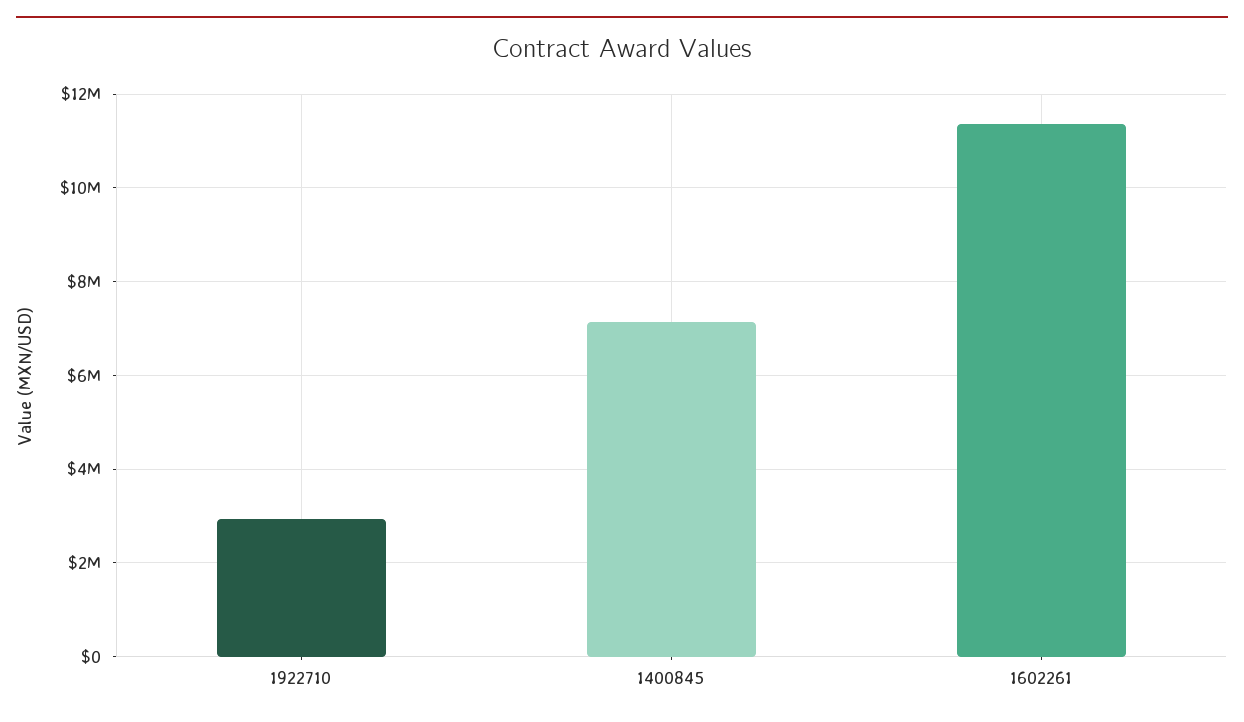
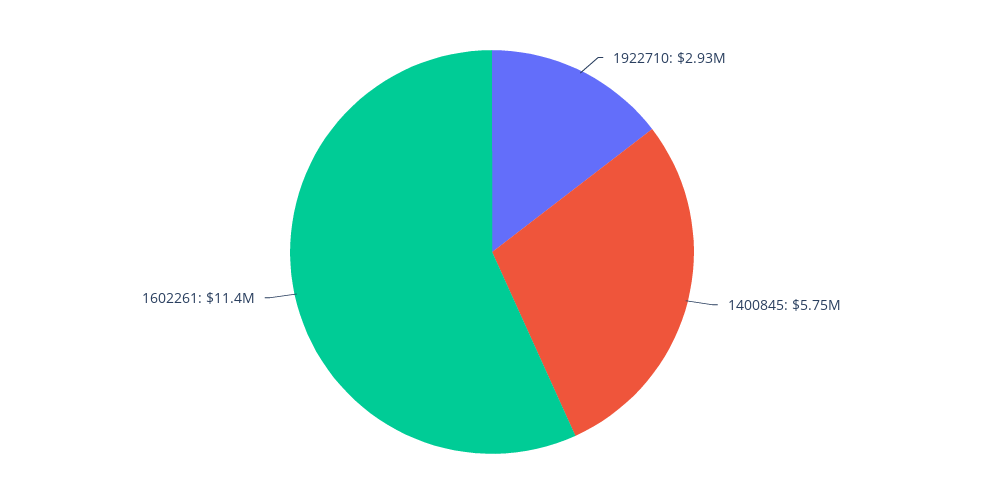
  {
    "1922710": 2930000,
-   "1400845": 7200000,
+   "1400845": 5750000,
    "1602261": 11400000
  }

